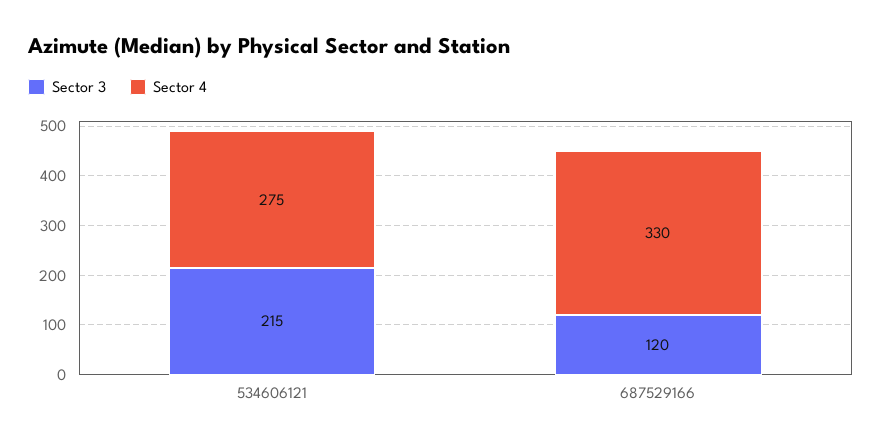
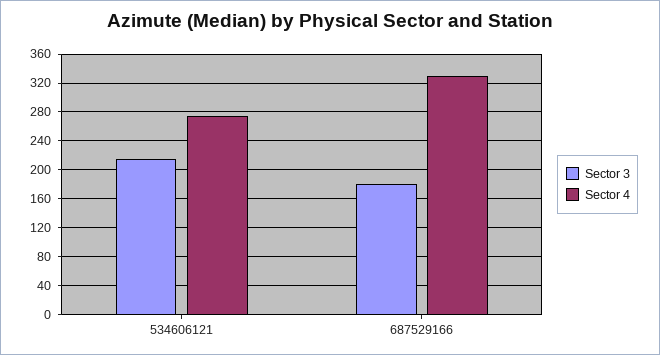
  {
    "Sector 3": {
      "534606121": 215,
-     "687529166": 120
+     "687529166": 180
    },
    "Sector 4": {
      "534606121": 275,
      "687529166": 330
    }
  }

